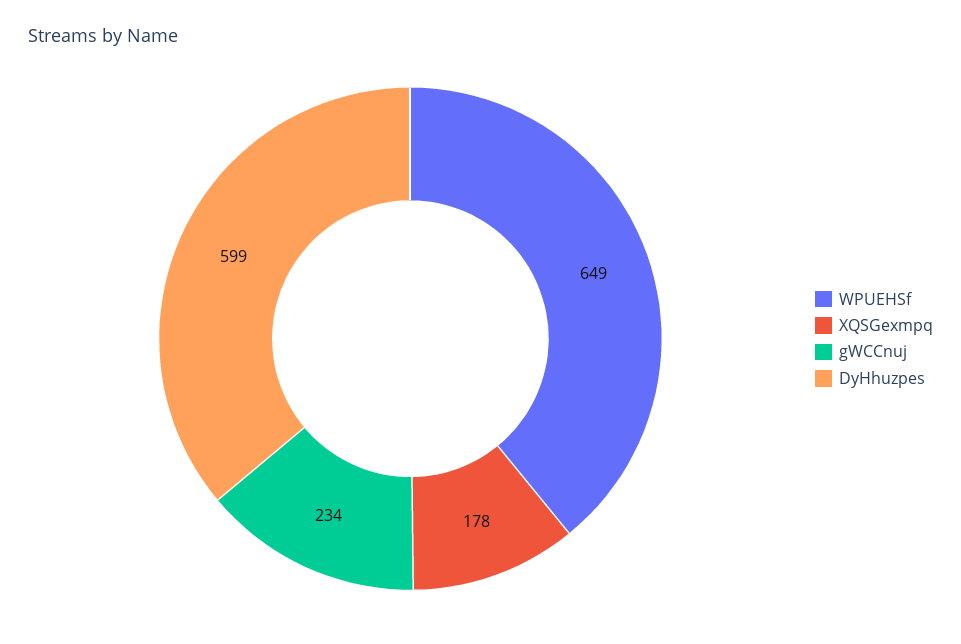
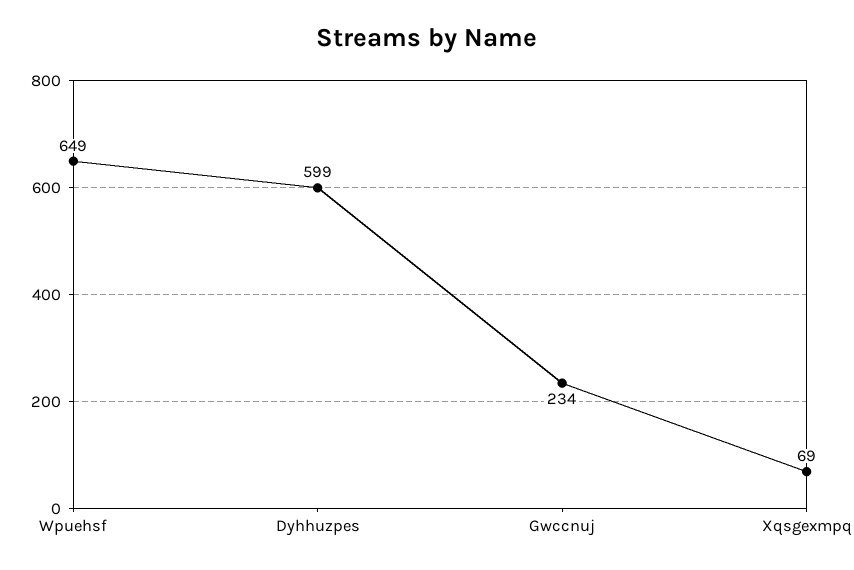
  {
    "WPUEHSf": 649,
-   "XQSGexmpq": 178,
+   "XQSGexmpq": 69,
    "gWCCnuj": 234,
    "DyHhuzpes": 599
  }

